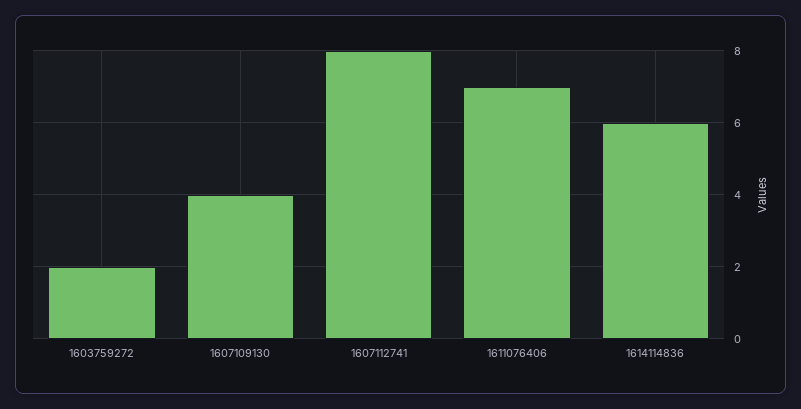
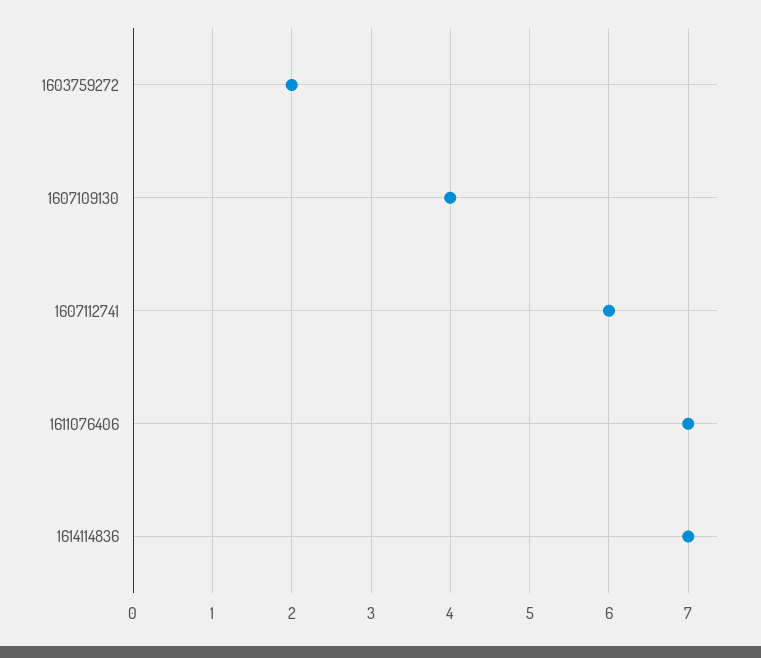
  {
    "1603759272": 2,
    "1607109130": 4,
-   "1607112741": 8,
+   "1607112741": 6,
    "1611076406": 7,
-   "1614114836": 6
+   "1614114836": 7
  }

